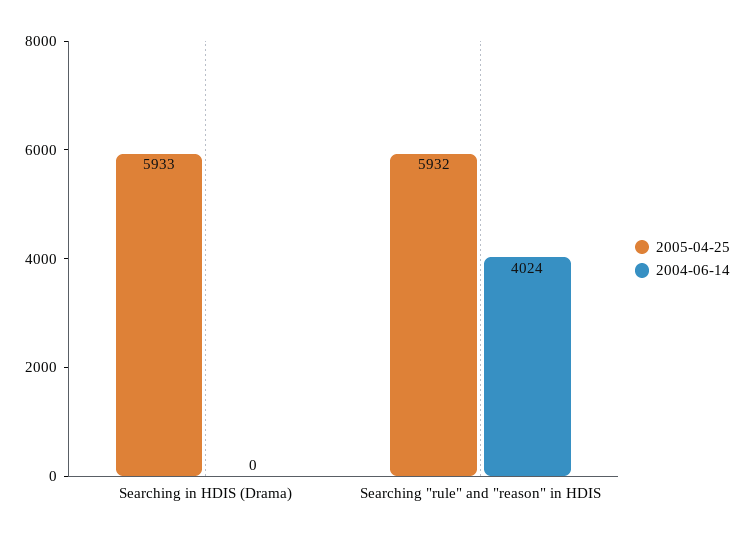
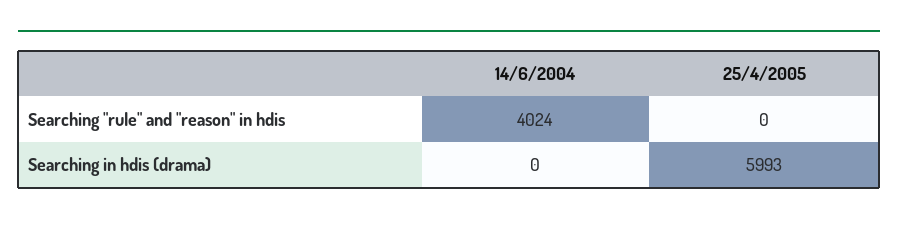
  {
    "2005-04-25": {
-     "Searching in HDIS (Drama)": 5933,
+     "Searching in HDIS (Drama)": 5993,
-     "Searching \"rule\" and \"reason\" in HDIS": 5932
+     "Searching \"rule\" and \"reason\" in HDIS": 0
    },
    "2004-06-14": {
      "Searching in HDIS (Drama)": 0,
      "Searching \"rule\" and \"reason\" in HDIS": 4024
    }
  }

